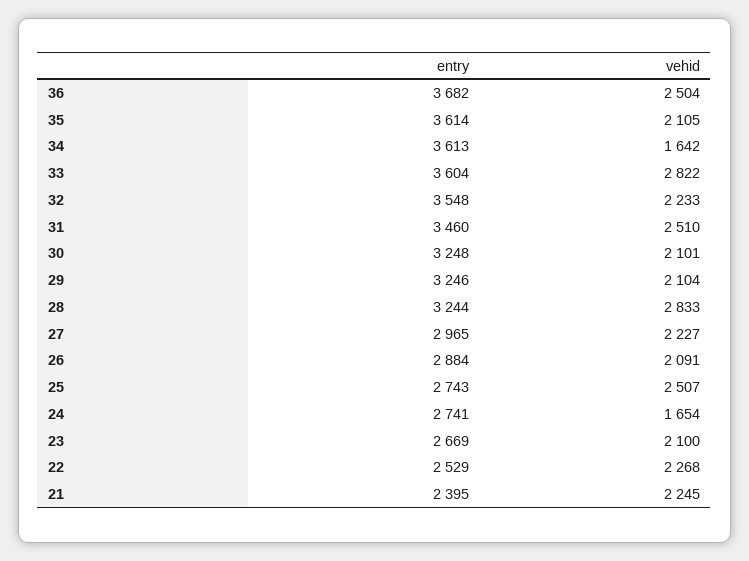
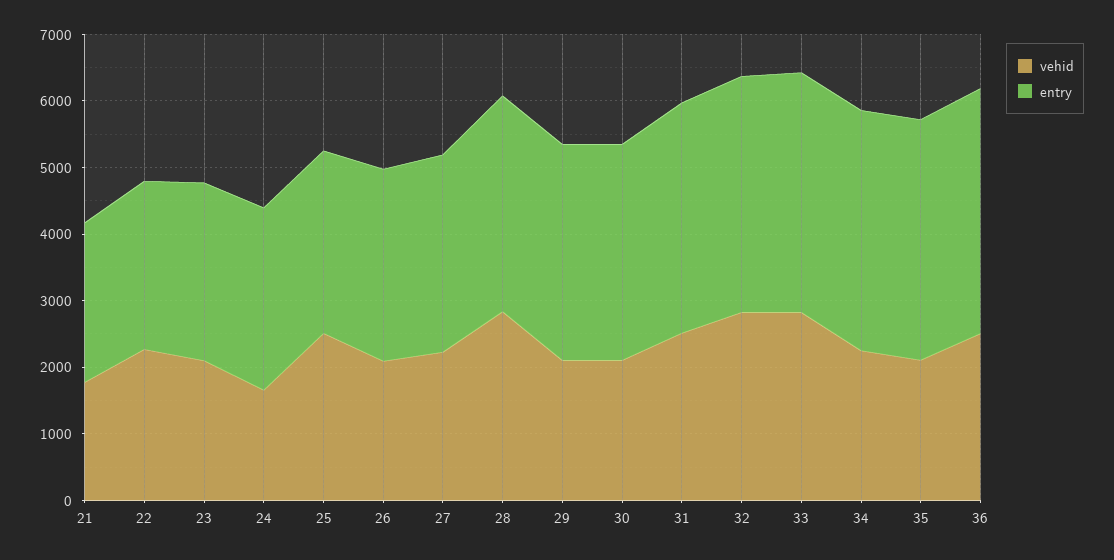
  {
    "entry": {
      "36": 3682,
      "35": 3614,
      "34": 3613,
      "33": 3604,
      "32": 3548,
      "31": 3460,
      "30": 3248,
      "29": 3246,
      "28": 3244,
      "27": 2965,
      "26": 2884,
      "25": 2743,
      "24": 2741,
      "23": 2669,
      "22": 2529,
      "21": 2395
    },
    "vehid": {
      "36": 2504,
      "35": 2105,
-     "34": 1642,
+     "34": 2200,
      "33": 2822,
-     "32": 2233,
+     "32": 2800,
      "31": 2510,
      "30": 2101,
      "29": 2104,
      "28": 2833,
      "27": 2227,
      "26": 2091,
      "25": 2507,
      "24": 1654,
      "23": 2100,
      "22": 2268,
-     "21": 2245
+     "21": 1800
    }
  }

